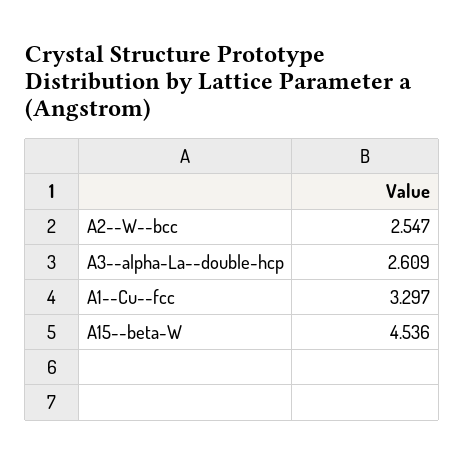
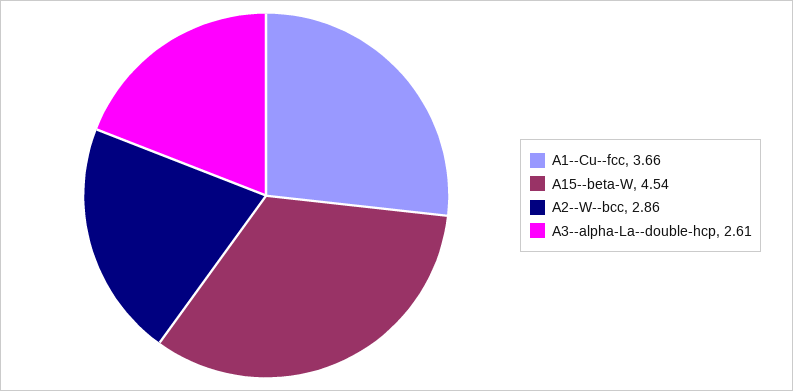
  {
-   "A2--W--bcc": 2.547,
+   "A2--W--bcc": 2.86,
    "A3--alpha-La--double-hcp": 2.609,
-   "A1--Cu--fcc": 3.297,
+   "A1--Cu--fcc": 3.66,
    "A15--beta-W": 4.536
  }

